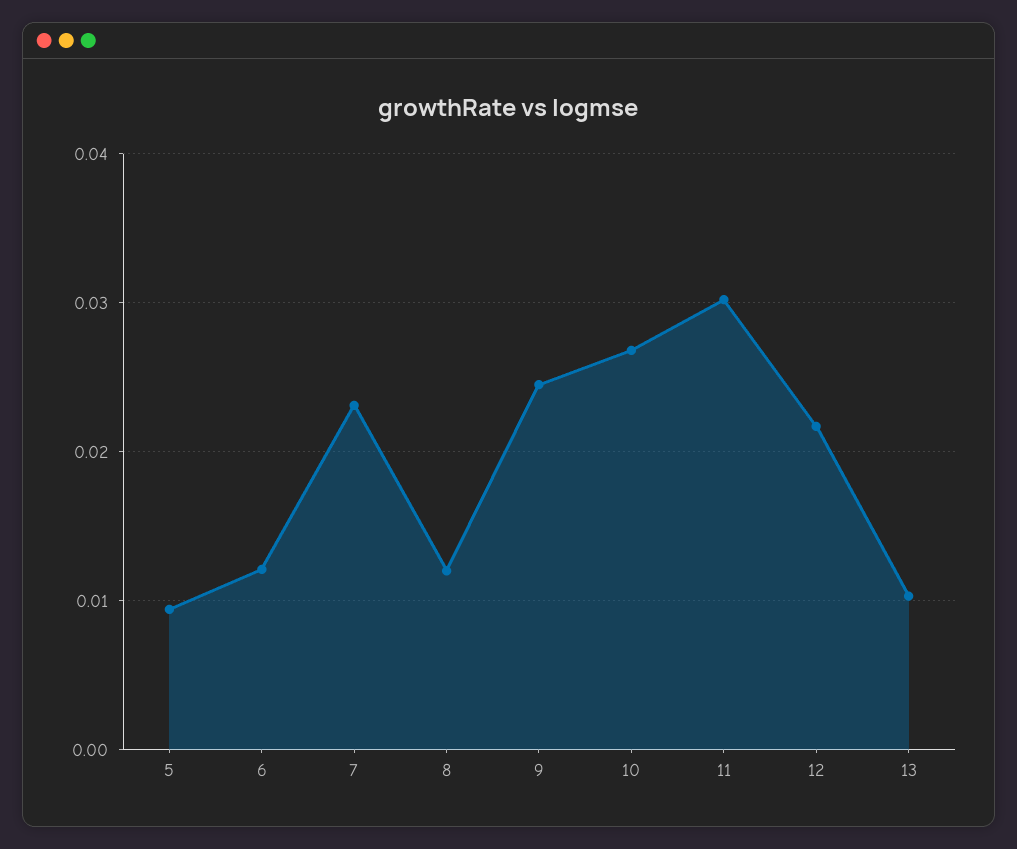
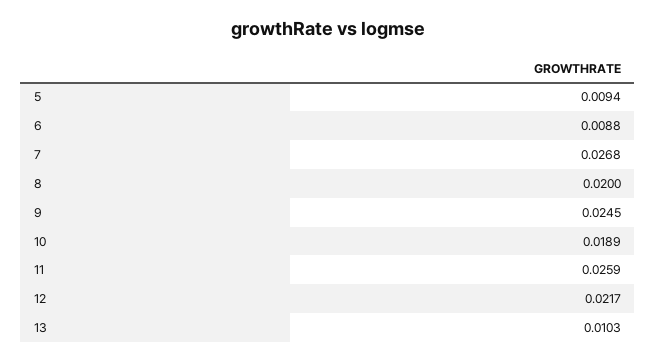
  {
    "5": 0.0094,
-   "6": 0.012,
+   "6": 0.0088,
-   "7": 0.023,
+   "7": 0.0268,
-   "8": 0.012,
+   "8": 0.02,
    "9": 0.0245,
-   "10": 0.027,
+   "10": 0.0189,
-   "11": 0.03,
+   "11": 0.0259,
    "12": 0.0217,
    "13": 0.0103
  }

